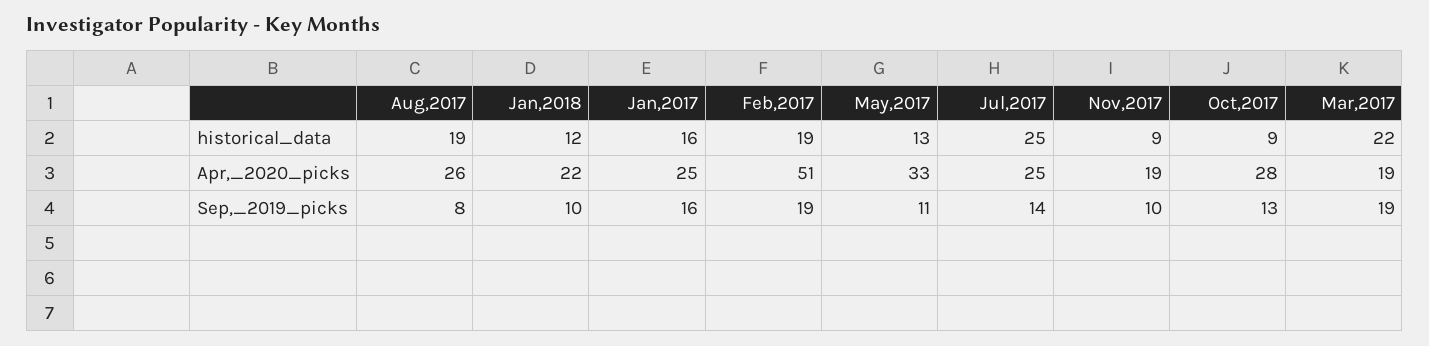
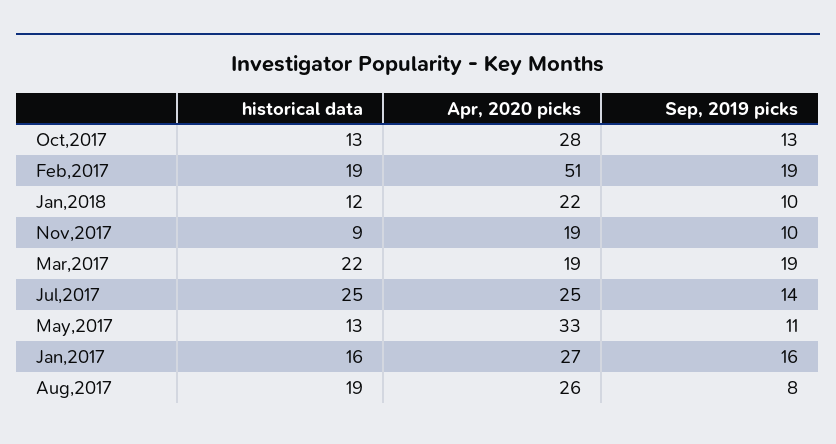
  {
    "Aug,2017": {
      "historical_data": 19,
      "Apr,_2020_picks": 26,
      "Sep,_2019_picks": 8
    },
    "Jan,2018": {
      "historical_data": 12,
      "Apr,_2020_picks": 22,
      "Sep,_2019_picks": 10
    },
    "Jan,2017": {
      "historical_data": 16,
-     "Apr,_2020_picks": 25,
+     "Apr,_2020_picks": 27,
      "Sep,_2019_picks": 16
    },
    "Feb,2017": {
      "historical_data": 19,
      "Apr,_2020_picks": 51,
      "Sep,_2019_picks": 19
    },
    "May,2017": {
      "historical_data": 13,
      "Apr,_2020_picks": 33,
      "Sep,_2019_picks": 11
    },
    "Jul,2017": {
      "historical_data": 25,
      "Apr,_2020_picks": 25,
      "Sep,_2019_picks": 14
    },
    "Nov,2017": {
      "historical_data": 9,
      "Apr,_2020_picks": 19,
      "Sep,_2019_picks": 10
    },
    "Oct,2017": {
-     "historical_data": 9,
+     "historical_data": 13,
      "Apr,_2020_picks": 28,
      "Sep,_2019_picks": 13
    },
    "Mar,2017": {
      "historical_data": 22,
      "Apr,_2020_picks": 19,
      "Sep,_2019_picks": 19
    }
  }

